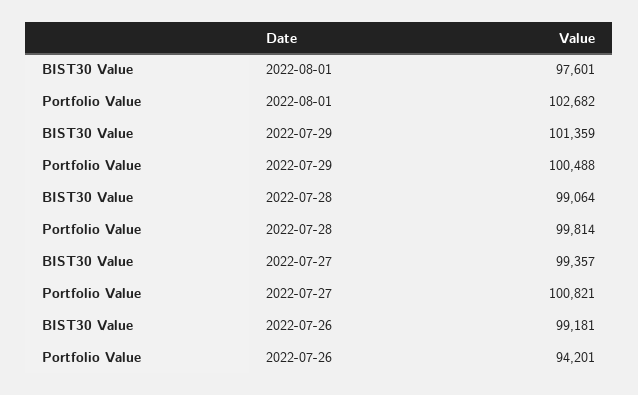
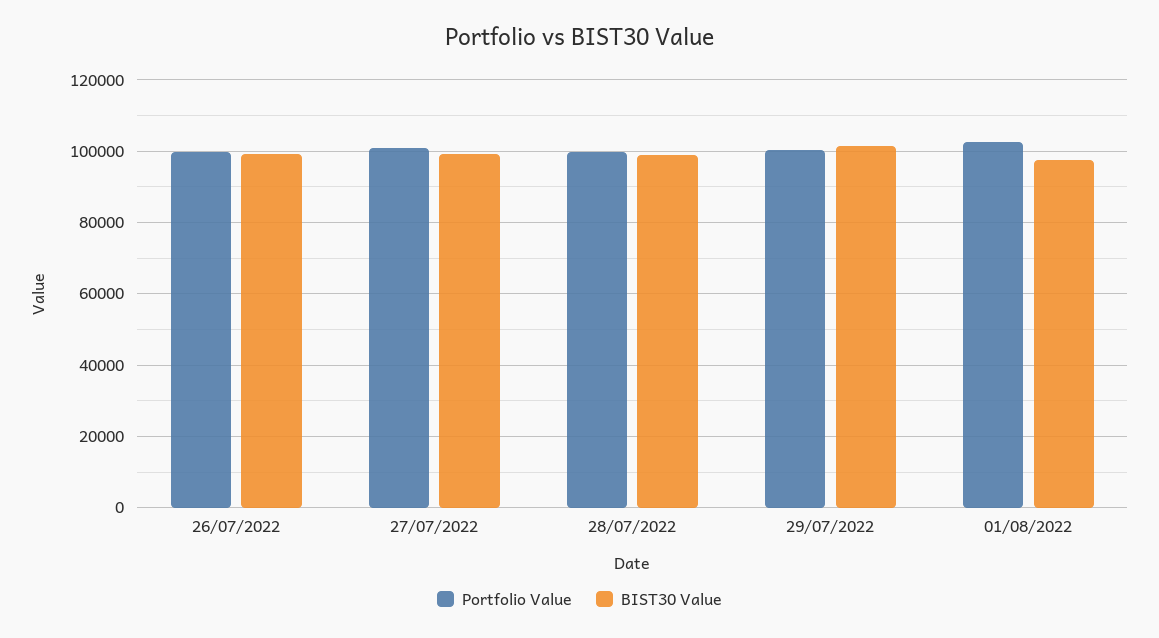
  {
    "BIST30 Value": {
      "2022-08-01": 97601,
      "2022-07-29": 101359,
      "2022-07-28": 99064,
      "2022-07-27": 99357,
      "2022-07-26": 99181
    },
    "Portfolio Value": {
      "2022-08-01": 102682,
      "2022-07-29": 100488,
      "2022-07-28": 99814,
      "2022-07-27": 100821,
-     "2022-07-26": 94201
+     "2022-07-26": 100000
    }
  }

